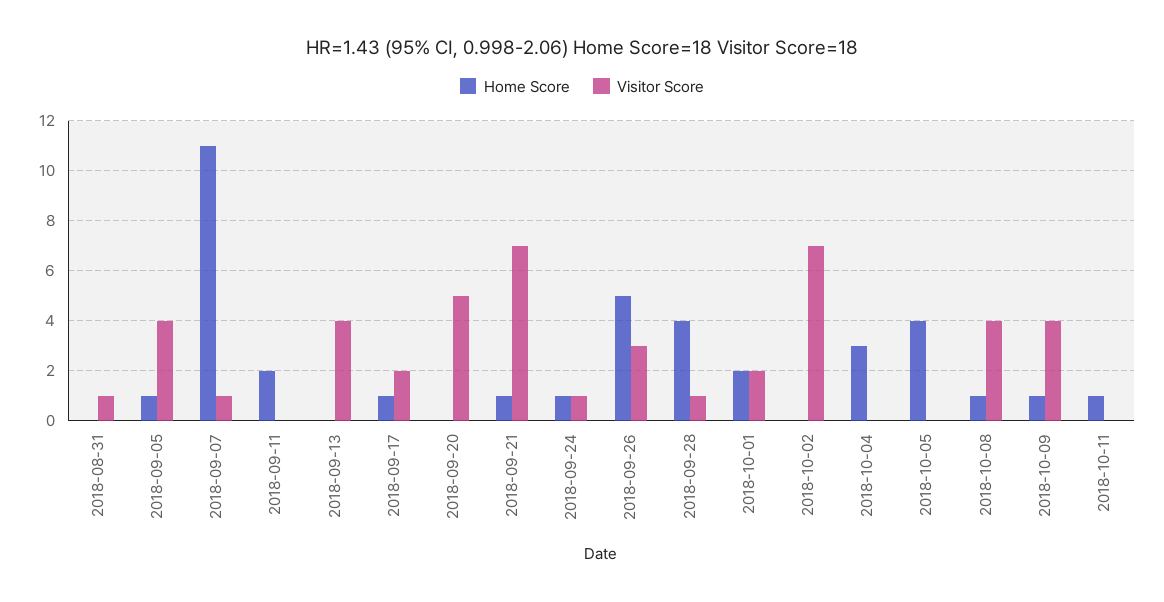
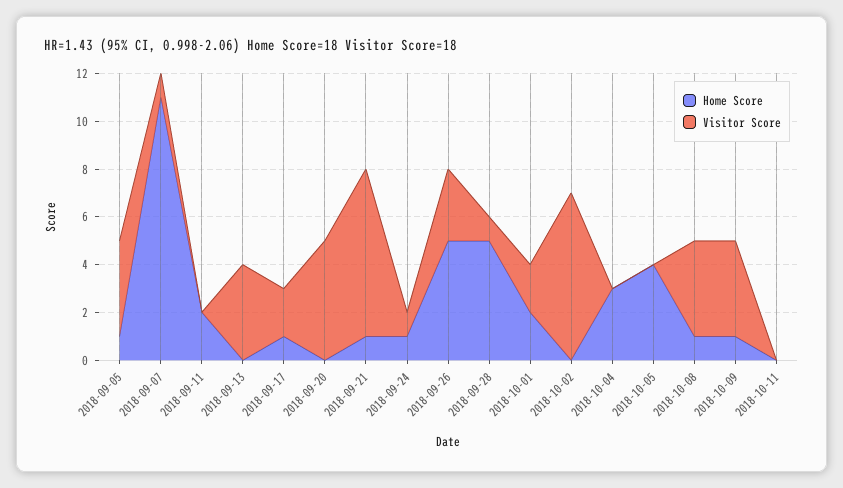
  {
    "Home Score": {
-     "2018-08-31": 0,
      "2018-09-05": 1,
      "2018-09-07": 11,
      "2018-09-11": 2,
      "2018-09-13": 0,
      "2018-09-17": 1,
      "2018-09-20": 0,
      "2018-09-21": 1,
      "2018-09-24": 1,
      "2018-09-26": 5,
-     "2018-09-28": 4,
+     "2018-09-28": 5,
      "2018-10-01": 2,
      "2018-10-02": 0,
      "2018-10-04": 3,
      "2018-10-05": 4,
      "2018-10-08": 1,
      "2018-10-09": 1,
-     "2018-10-11": 1
+     "2018-10-11": 0
    },
    "Visitor Score": {
-     "2018-08-31": 1,
      "2018-09-05": 4,
      "2018-09-07": 1,
      "2018-09-11": 0,
      "2018-09-13": 4,
      "2018-09-17": 2,
      "2018-09-20": 5,
      "2018-09-21": 7,
      "2018-09-24": 1,
      "2018-09-26": 3,
      "2018-09-28": 1,
      "2018-10-01": 2,
      "2018-10-02": 7,
      "2018-10-04": 0,
      "2018-10-05": 0,
      "2018-10-08": 4,
      "2018-10-09": 4,
      "2018-10-11": 0
    }
  }

